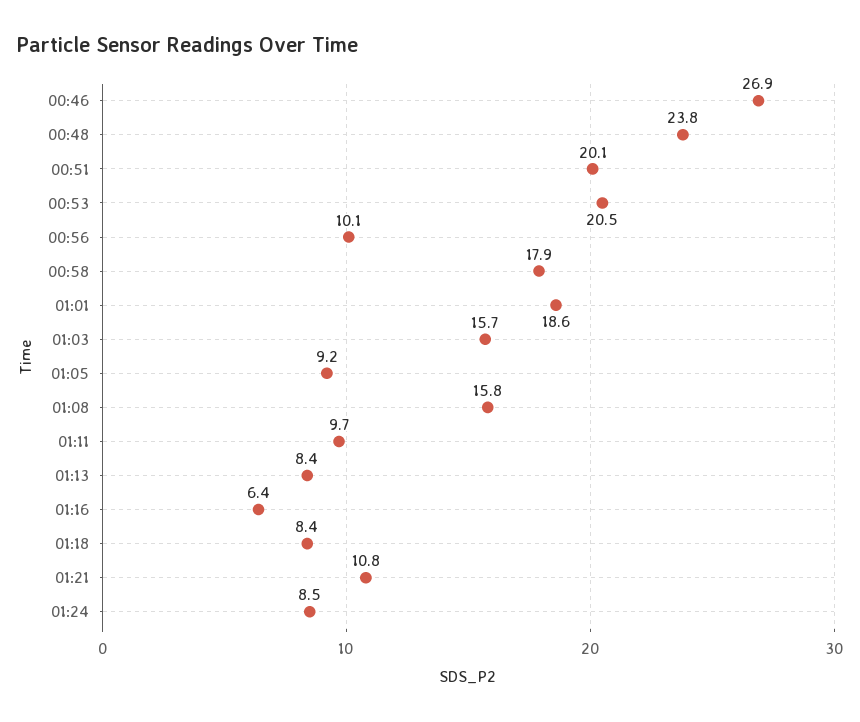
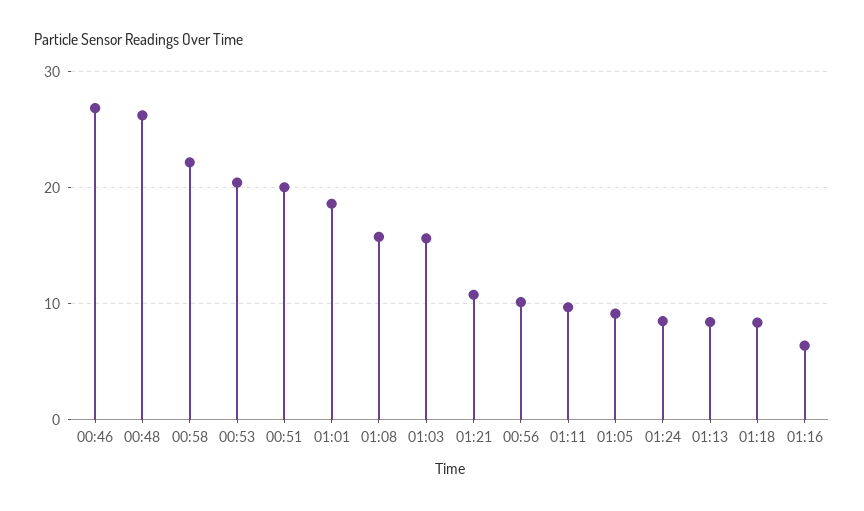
  {
    "00:46": 26.9,
-   "00:48": 23.8,
+   "00:48": 26,
    "00:51": 20.1,
    "00:53": 20.5,
    "00:56": 10.1,
-   "00:58": 17.9,
+   "00:58": 22,
    "01:01": 18.6,
    "01:03": 15.7,
    "01:05": 9.2,
    "01:08": 15.8,
    "01:11": 9.7,
    "01:13": 8.4,
    "01:16": 6.4,
    "01:18": 8.4,
    "01:21": 10.8,
    "01:24": 8.5
  }

